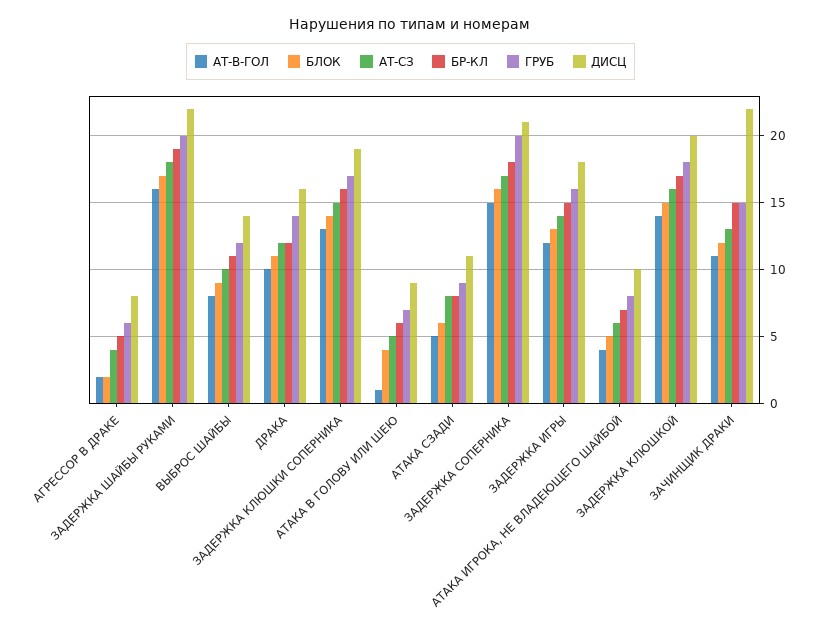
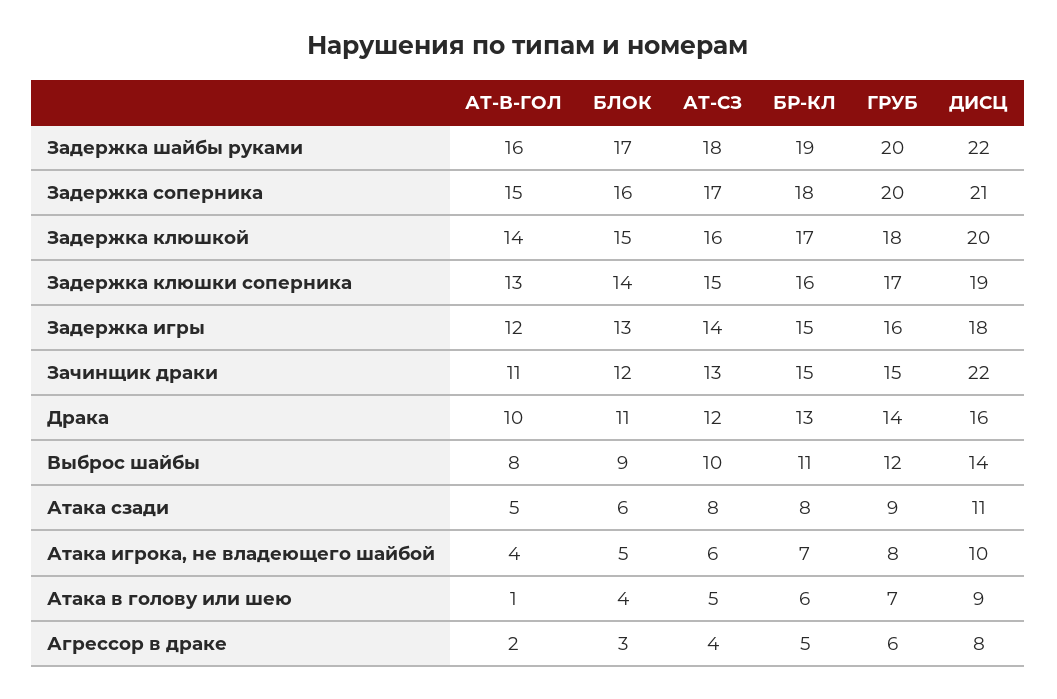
  {
    "АТ-В-ГОЛ": {
      "АГРЕССОР В ДРАКЕ": 2,
      "ЗАДЕРЖКА ШАЙБЫ РУКАМИ": 16,
      "ВЫБРОС ШАЙБЫ": 8,
      "ДРАКА": 10,
      "ЗАДЕРЖКА КЛЮШКИ СОПЕРНИКА": 13,
      "АТАКА В ГОЛОВУ ИЛИ ШЕЮ": 1,
      "АТАКА СЗАДИ": 5,
      "ЗАДЕРЖКА СОПЕРНИКА": 15,
      "ЗАДЕРЖКА ИГРЫ": 12,
      "АТАКА ИГРОКА, НЕ ВЛАДЕЮЩЕГО ШАЙБОЙ": 4,
      "ЗАДЕРЖКА КЛЮШКОЙ": 14,
      "ЗАЧИНЩИК ДРАКИ": 11
    },
    "БЛОК": {
-     "АГРЕССОР В ДРАКЕ": 2,
+     "АГРЕССОР В ДРАКЕ": 3,
      "ЗАДЕРЖКА ШАЙБЫ РУКАМИ": 17,
      "ВЫБРОС ШАЙБЫ": 9,
      "ДРАКА": 11,
      "ЗАДЕРЖКА КЛЮШКИ СОПЕРНИКА": 14,
      "АТАКА В ГОЛОВУ ИЛИ ШЕЮ": 4,
      "АТАКА СЗАДИ": 6,
      "ЗАДЕРЖКА СОПЕРНИКА": 16,
      "ЗАДЕРЖКА ИГРЫ": 13,
      "АТАКА ИГРОКА, НЕ ВЛАДЕЮЩЕГО ШАЙБОЙ": 5,
      "ЗАДЕРЖКА КЛЮШКОЙ": 15,
      "ЗАЧИНЩИК ДРАКИ": 12
    },
    "АТ-СЗ": {
      "АГРЕССОР В ДРАКЕ": 4,
      "ЗАДЕРЖКА ШАЙБЫ РУКАМИ": 18,
      "ВЫБРОС ШАЙБЫ": 10,
      "ДРАКА": 12,
      "ЗАДЕРЖКА КЛЮШКИ СОПЕРНИКА": 15,
      "АТАКА В ГОЛОВУ ИЛИ ШЕЮ": 5,
      "АТАКА СЗАДИ": 8,
      "ЗАДЕРЖКА СОПЕРНИКА": 17,
      "ЗАДЕРЖКА ИГРЫ": 14,
      "АТАКА ИГРОКА, НЕ ВЛАДЕЮЩЕГО ШАЙБОЙ": 6,
      "ЗАДЕРЖКА КЛЮШКОЙ": 16,
      "ЗАЧИНЩИК ДРАКИ": 13
    },
    "БР-КЛ": {
      "АГРЕССОР В ДРАКЕ": 5,
      "ЗАДЕРЖКА ШАЙБЫ РУКАМИ": 19,
      "ВЫБРОС ШАЙБЫ": 11,
-     "ДРАКА": 12,
+     "ДРАКА": 13,
      "ЗАДЕРЖКА КЛЮШКИ СОПЕРНИКА": 16,
      "АТАКА В ГОЛОВУ ИЛИ ШЕЮ": 6,
      "АТАКА СЗАДИ": 8,
      "ЗАДЕРЖКА СОПЕРНИКА": 18,
      "ЗАДЕРЖКА ИГРЫ": 15,
      "АТАКА ИГРОКА, НЕ ВЛАДЕЮЩЕГО ШАЙБОЙ": 7,
      "ЗАДЕРЖКА КЛЮШКОЙ": 17,
      "ЗАЧИНЩИК ДРАКИ": 15
    },
    "ГРУБ": {
      "АГРЕССОР В ДРАКЕ": 6,
      "ЗАДЕРЖКА ШАЙБЫ РУКАМИ": 20,
      "ВЫБРОС ШАЙБЫ": 12,
      "ДРАКА": 14,
      "ЗАДЕРЖКА КЛЮШКИ СОПЕРНИКА": 17,
      "АТАКА В ГОЛОВУ ИЛИ ШЕЮ": 7,
      "АТАКА СЗАДИ": 9,
      "ЗАДЕРЖКА СОПЕРНИКА": 20,
      "ЗАДЕРЖКА ИГРЫ": 16,
      "АТАКА ИГРОКА, НЕ ВЛАДЕЮЩЕГО ШАЙБОЙ": 8,
      "ЗАДЕРЖКА КЛЮШКОЙ": 18,
      "ЗАЧИНЩИК ДРАКИ": 15
    },
    "ДИСЦ": {
      "АГРЕССОР В ДРАКЕ": 8,
      "ЗАДЕРЖКА ШАЙБЫ РУКАМИ": 22,
      "ВЫБРОС ШАЙБЫ": 14,
      "ДРАКА": 16,
      "ЗАДЕРЖКА КЛЮШКИ СОПЕРНИКА": 19,
      "АТАКА В ГОЛОВУ ИЛИ ШЕЮ": 9,
      "АТАКА СЗАДИ": 11,
      "ЗАДЕРЖКА СОПЕРНИКА": 21,
      "ЗАДЕРЖКА ИГРЫ": 18,
      "АТАКА ИГРОКА, НЕ ВЛАДЕЮЩЕГО ШАЙБОЙ": 10,
      "ЗАДЕРЖКА КЛЮШКОЙ": 20,
      "ЗАЧИНЩИК ДРАКИ": 22
    }
  }

